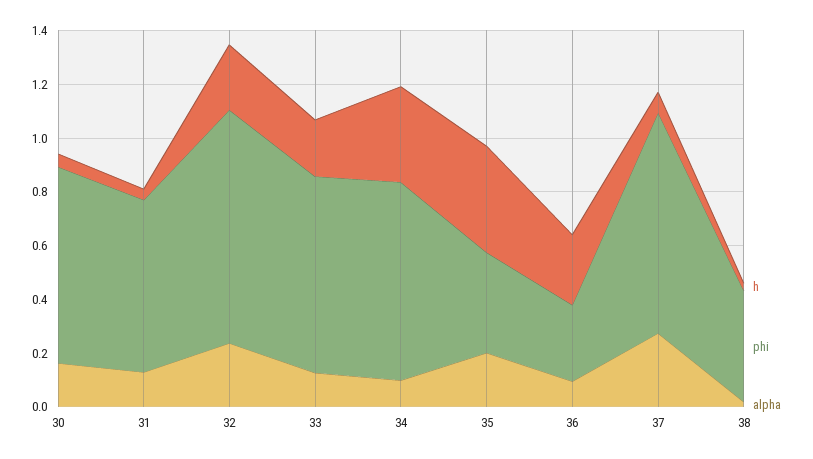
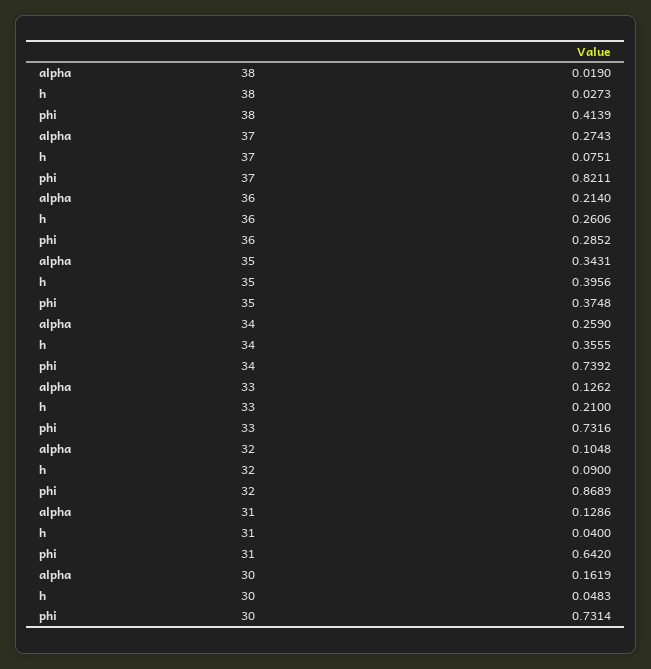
  {
    "h": {
      "30": 0.0483,
      "31": 0.04,
-     "32": 0.25,
+     "32": 0.09,
      "33": 0.21,
      "34": 0.3555,
      "35": 0.3956,
      "36": 0.2606,
      "37": 0.0751,
      "38": 0.0273
    },
    "phi": {
      "30": 0.7314,
      "31": 0.642,
      "32": 0.8689,
      "33": 0.7316,
      "34": 0.7392,
      "35": 0.3748,
      "36": 0.2852,
      "37": 0.8211,
      "38": 0.4139
    },
    "alpha": {
      "30": 0.1619,
      "31": 0.1286,
-     "32": 0.25,
+     "32": 0.1048,
      "33": 0.1262,
-     "34": 0.1,
+     "34": 0.259,
-     "35": 0.2,
+     "35": 0.3431,
-     "36": 0.1,
+     "36": 0.214,
      "37": 0.2743,
      "38": 0.019
    }
  }

